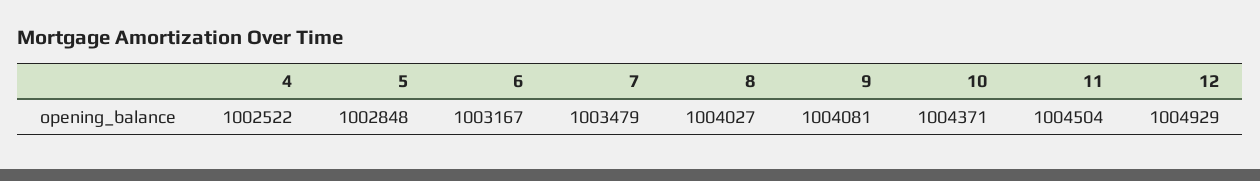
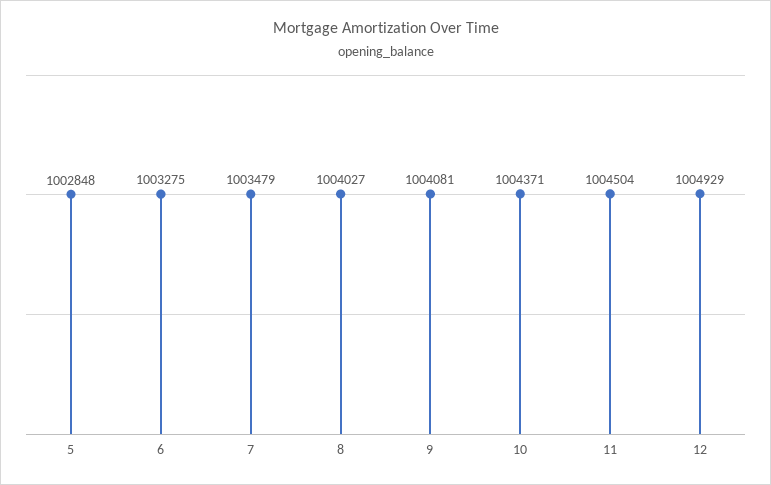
  {
-   "4": 1002522,
    "5": 1002848,
-   "6": 1003167,
+   "6": 1003275,
    "7": 1003479,
    "8": 1004027,
    "9": 1004081,
    "10": 1004371,
    "11": 1004504,
    "12": 1004929
  }

